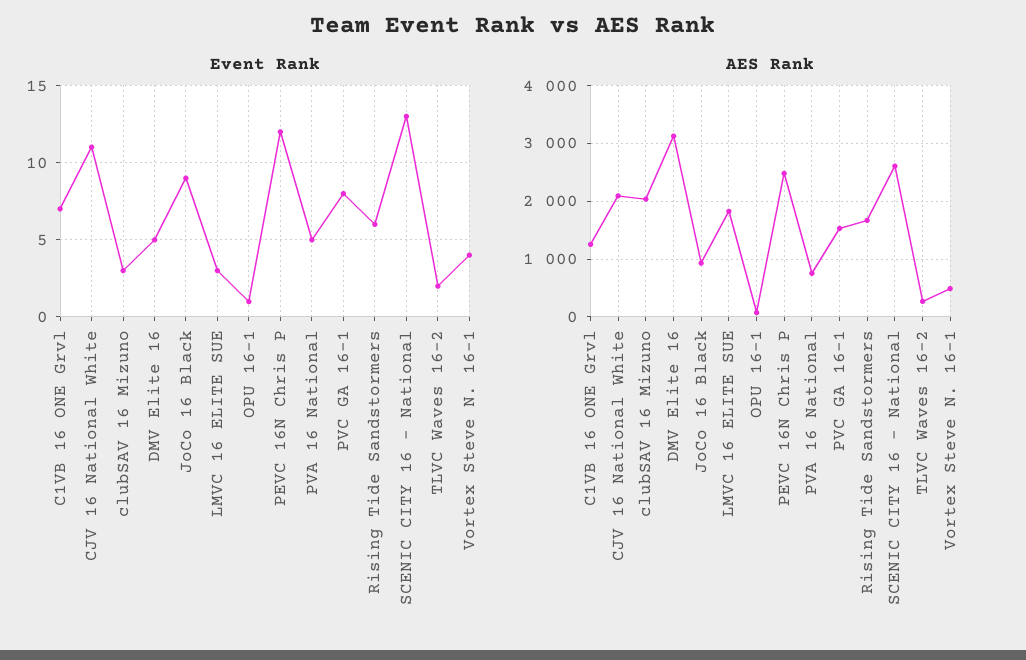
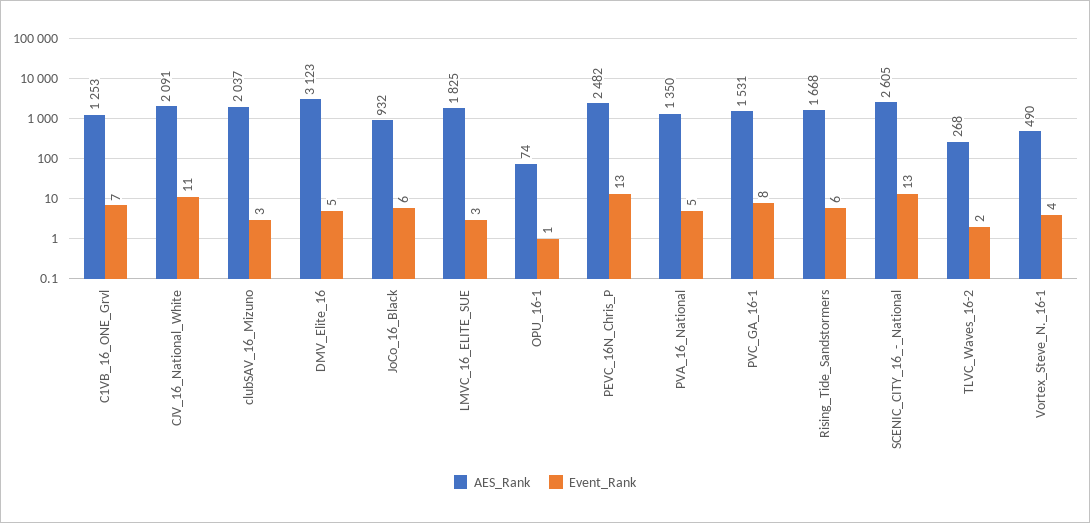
  {
    "Event Rank": {
      "C1VB 16 ONE Grvl": 7,
      "CJV 16 National White": 11,
      "clubSAV 16 Mizuno": 3,
      "DMV Elite 16": 5,
-     "JoCo 16 Black": 9,
+     "JoCo 16 Black": 6,
      "LMVC 16 ELITE SUE": 3,
      "OPU 16-1": 1,
-     "PEVC 16N Chris P": 12,
+     "PEVC 16N Chris P": 13,
      "PVA 16 National": 5,
      "PVC GA 16-1": 8,
      "Rising Tide Sandstormers": 6,
      "SCENIC CITY 16 - National": 13,
      "TLVC Waves 16-2": 2,
      "Vortex Steve N. 16-1": 4
    },
    "AES Rank": {
      "C1VB 16 ONE Grvl": 1253,
      "CJV 16 National White": 2091,
      "clubSAV 16 Mizuno": 2037,
      "DMV Elite 16": 3123,
      "JoCo 16 Black": 932,
      "LMVC 16 ELITE SUE": 1825,
      "OPU 16-1": 74,
      "PEVC 16N Chris P": 2482,
-     "PVA 16 National": 800,
+     "PVA 16 National": 1350,
      "PVC GA 16-1": 1531,
      "Rising Tide Sandstormers": 1668,
      "SCENIC CITY 16 - National": 2605,
      "TLVC Waves 16-2": 268,
      "Vortex Steve N. 16-1": 490
    }
  }

